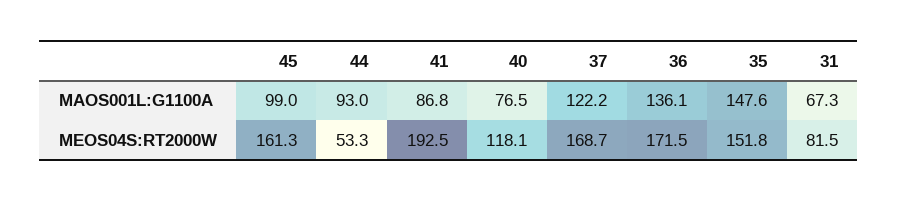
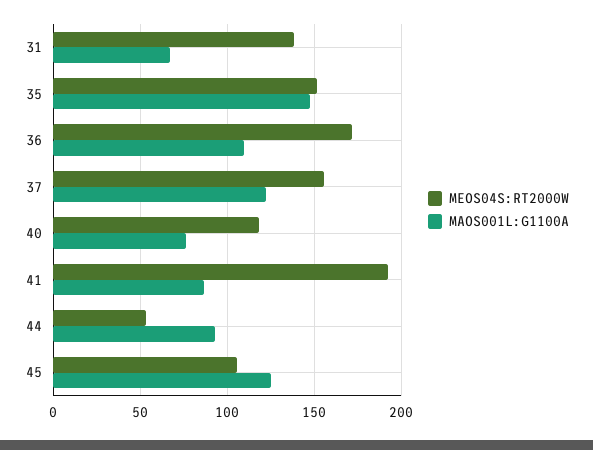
  {
    "MAOS001L:G1100A": {
-     "45": 99,
+     "45": 125,
      "44": 93,
      "41": 86.8,
      "40": 76.5,
      "37": 122.2,
-     "36": 136.1,
+     "36": 110,
      "35": 147.6,
      "31": 67.3
    },
    "MEOS04S:RT2000W": {
-     "45": 161.3,
+     "45": 105,
      "44": 53.3,
      "41": 192.5,
      "40": 118.1,
-     "37": 168.7,
+     "37": 155,
      "36": 171.5,
      "35": 151.8,
-     "31": 81.5
+     "31": 140
    }
  }

